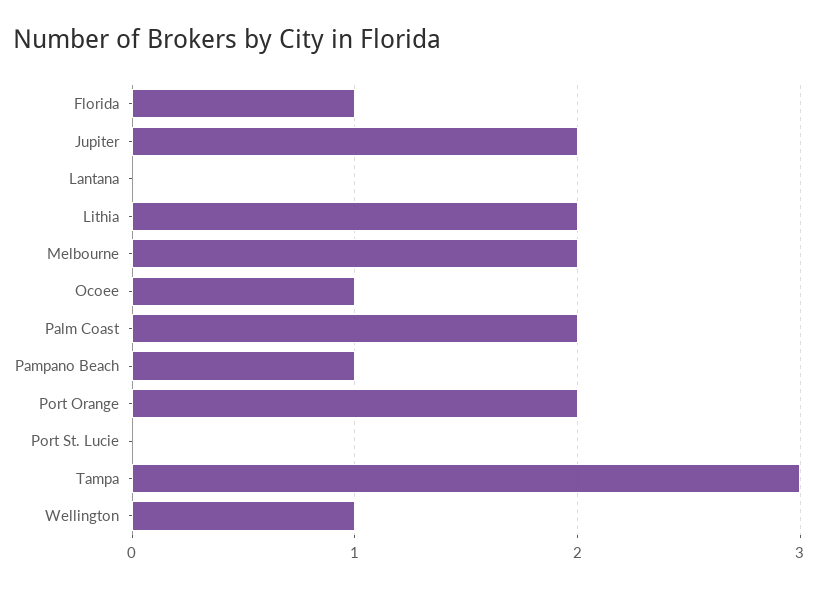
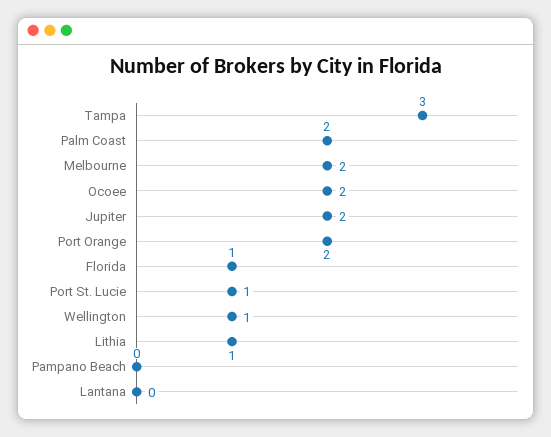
  {
    "Florida": 1,
    "Jupiter": 2,
    "Lantana": 0,
-   "Lithia": 2,
+   "Lithia": 1,
    "Melbourne": 2,
-   "Ocoee": 1,
+   "Ocoee": 2,
    "Palm Coast": 2,
-   "Pampano Beach": 1,
+   "Pampano Beach": 0,
    "Port Orange": 2,
-   "Port St. Lucie": 0,
+   "Port St. Lucie": 1,
    "Tampa": 3,
    "Wellington": 1
  }

